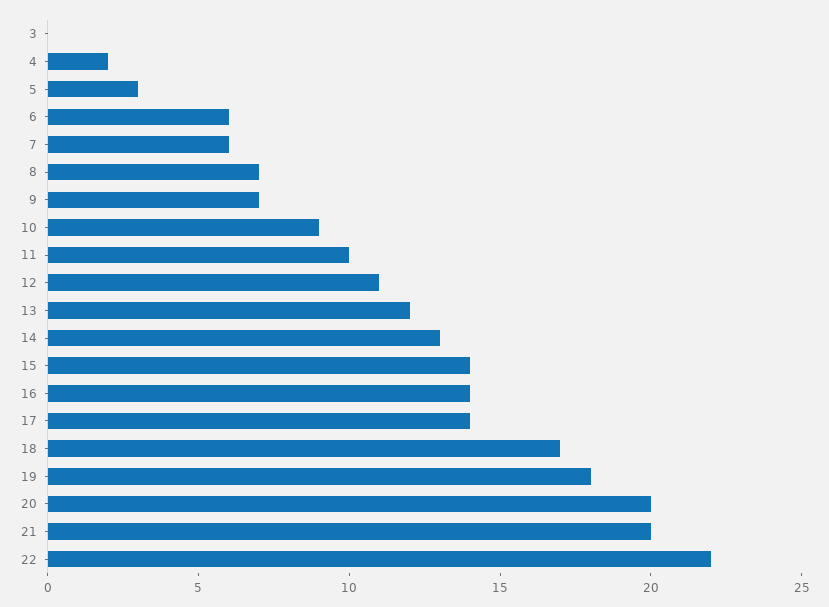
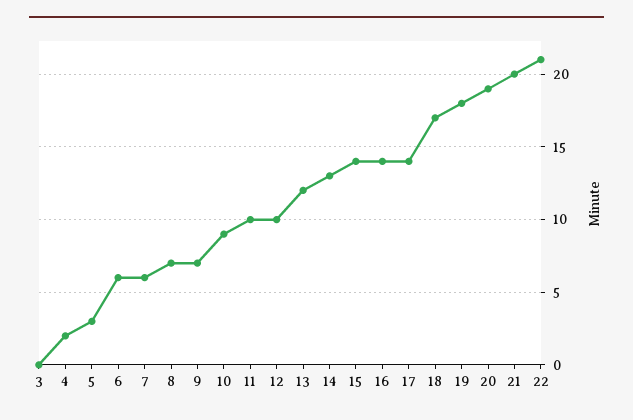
  {
    "3": 0,
    "4": 2,
    "5": 3,
    "6": 6,
    "7": 6,
    "8": 7,
    "9": 7,
    "10": 9,
    "11": 10,
-   "12": 11,
+   "12": 10,
    "13": 12,
    "14": 13,
    "15": 14,
    "16": 14,
    "17": 14,
    "18": 17,
    "19": 18,
-   "20": 20,
+   "20": 19,
    "21": 20,
-   "22": 22
+   "22": 21
  }

